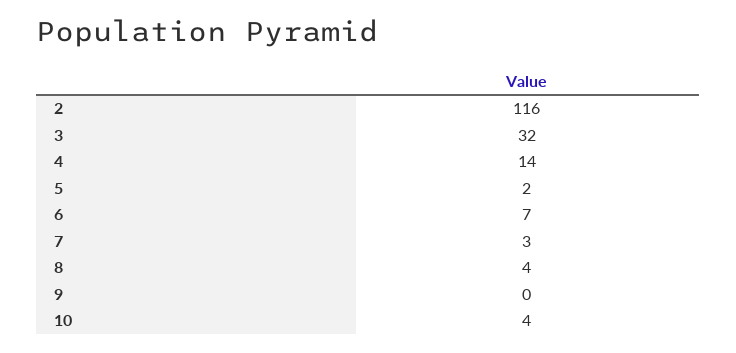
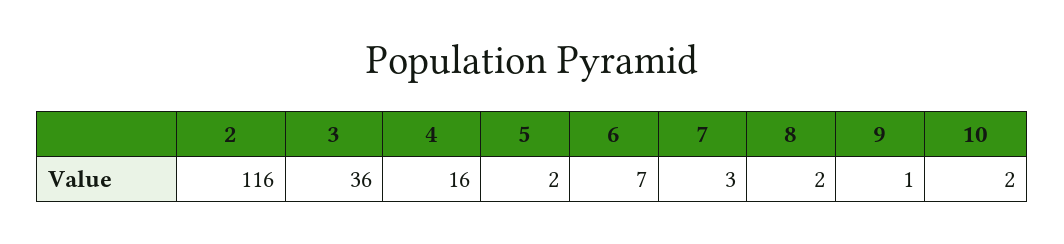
  {
    "2": 116,
-   "3": 32,
+   "3": 36,
-   "4": 14,
+   "4": 16,
    "5": 2,
    "6": 7,
    "7": 3,
-   "8": 4,
+   "8": 2,
-   "9": 0,
+   "9": 1,
-   "10": 4
+   "10": 2
  }

